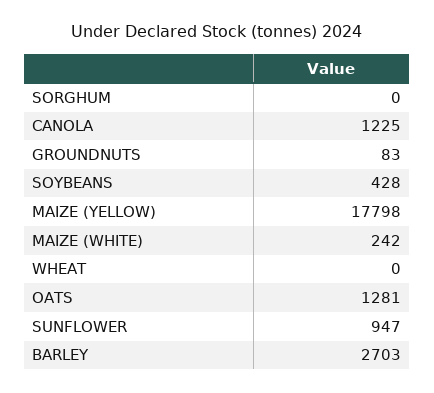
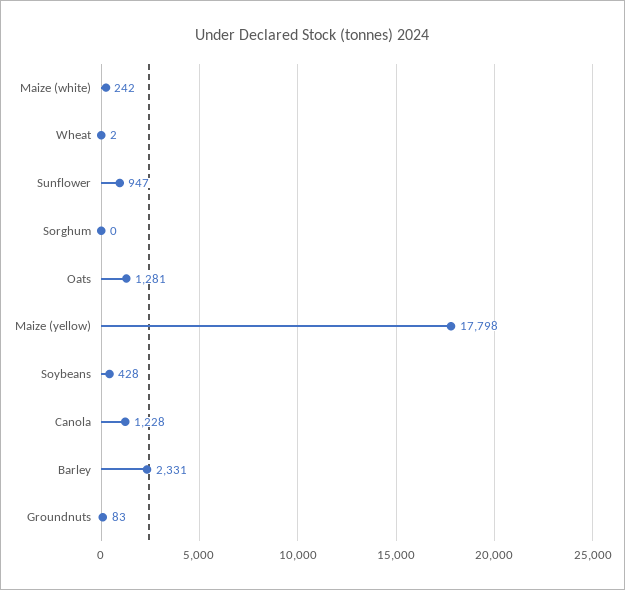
  {
    "SORGHUM": 0,
-   "CANOLA": 1225,
+   "CANOLA": 1228,
    "GROUNDNUTS": 83,
    "SOYBEANS": 428,
    "MAIZE (YELLOW)": 17798,
    "MAIZE (WHITE)": 242,
-   "WHEAT": 0,
+   "WHEAT": 2,
    "OATS": 1281,
    "SUNFLOWER": 947,
-   "BARLEY": 2703
+   "BARLEY": 2331
  }

